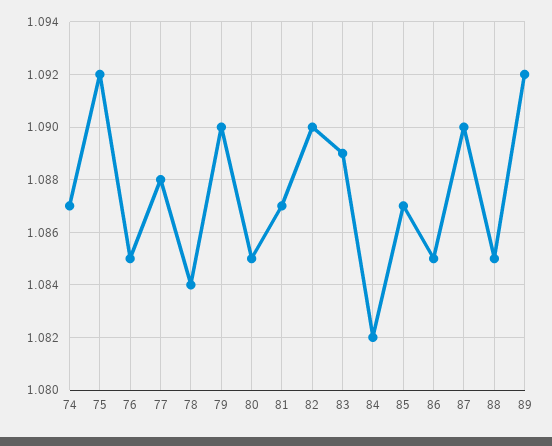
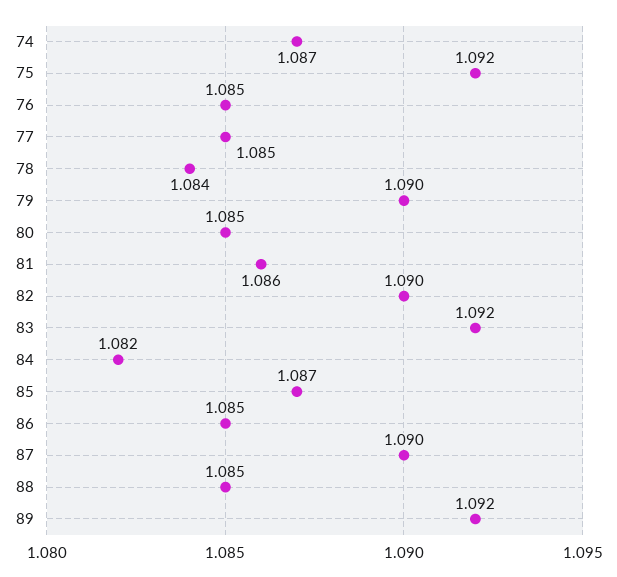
  {
    "74": 1.087,
    "75": 1.092,
    "76": 1.085,
-   "77": 1.088,
+   "77": 1.085,
    "78": 1.084,
    "79": 1.09,
    "80": 1.085,
-   "81": 1.087,
+   "81": 1.086,
    "82": 1.09,
-   "83": 1.089,
+   "83": 1.092,
    "84": 1.082,
    "85": 1.087,
    "86": 1.085,
    "87": 1.09,
    "88": 1.085,
    "89": 1.092
  }

